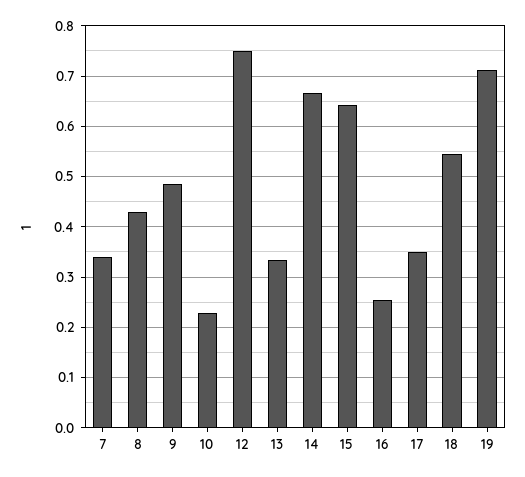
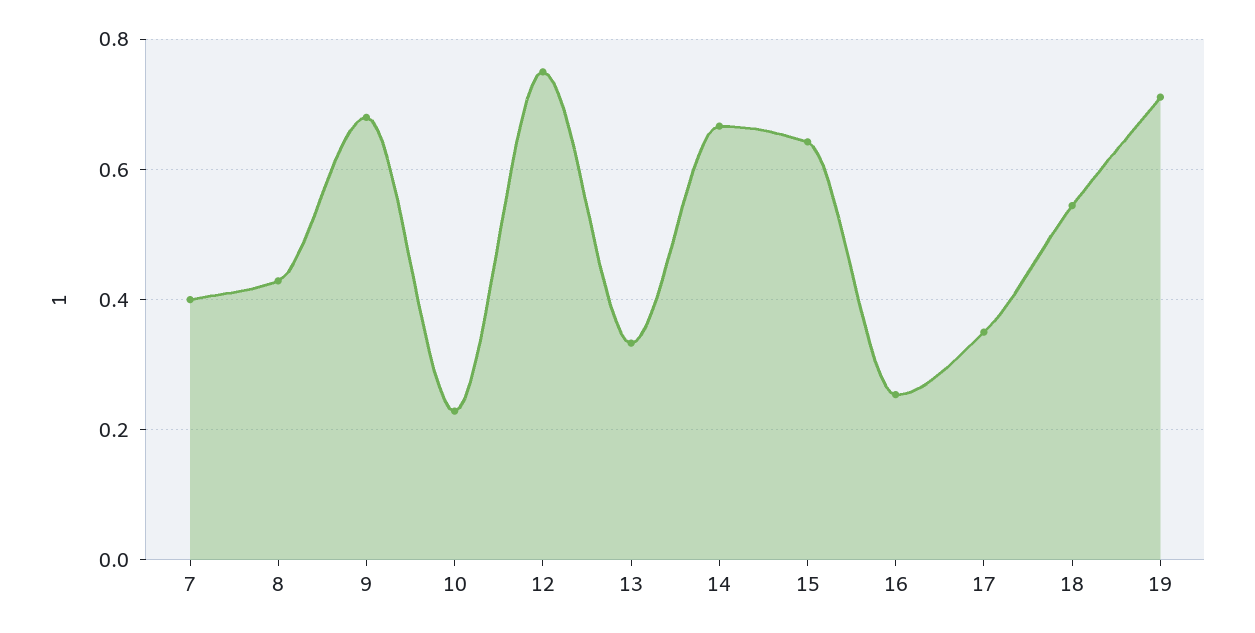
  {
-   "7": 0.34,
+   "7": 0.4,
    "8": 0.42,
-   "9": 0.48,
+   "9": 0.68,
    "10": 0.22,
    "12": 0.76,
    "13": 0.34,
    "14": 0.66,
    "15": 0.64,
    "16": 0.26,
    "17": 0.36,
    "18": 0.54,
    "19": 0.72
  }

